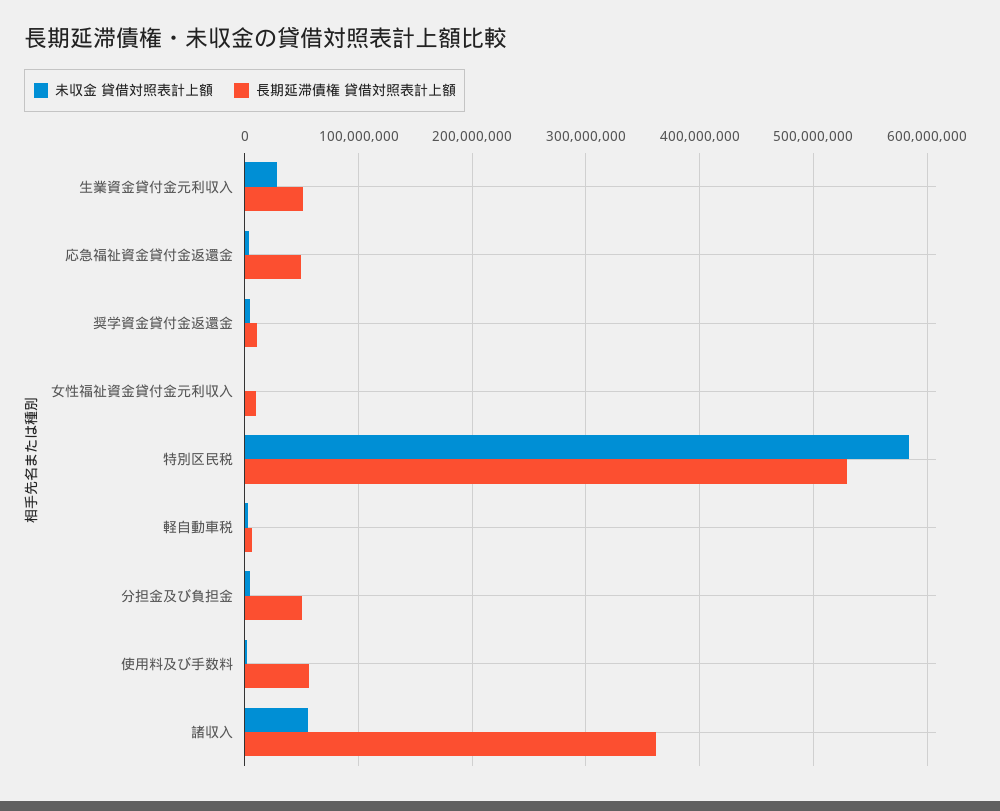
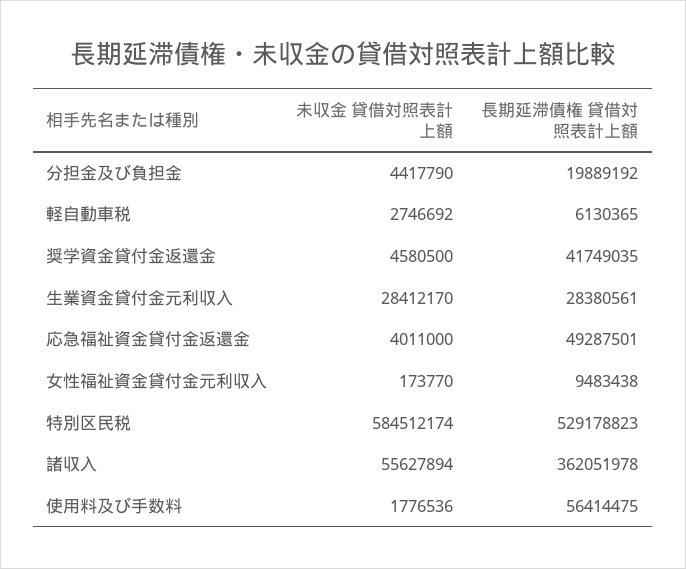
  {
    "未収金 貸借対照表計上額": {
      "生業資金貸付金元利収入": 28412170,
      "応急福祉資金貸付金返還金": 4011000,
      "奨学資金貸付金返還金": 4580500,
      "女性福祉資金貸付金元利収入": 173770,
      "特別区民税": 584512174,
      "軽自動車税": 2746692,
      "分担金及び負担金": 4417790,
      "使用料及び手数料": 1776536,
      "諸収入": 55627894
    },
    "長期延滞債権 貸借対照表計上額": {
-     "生業資金貸付金元利収入": 50000000,
+     "生業資金貸付金元利収入": 28380561,
      "応急福祉資金貸付金返還金": 49287501,
-     "奨学資金貸付金返還金": 10000000,
+     "奨学資金貸付金返還金": 41749035,
      "女性福祉資金貸付金元利収入": 9483438,
      "特別区民税": 529178823,
      "軽自動車税": 6130365,
-     "分担金及び負担金": 50000000,
+     "分担金及び負担金": 19889192,
      "使用料及び手数料": 56414475,
      "諸収入": 362051978
    }
  }

